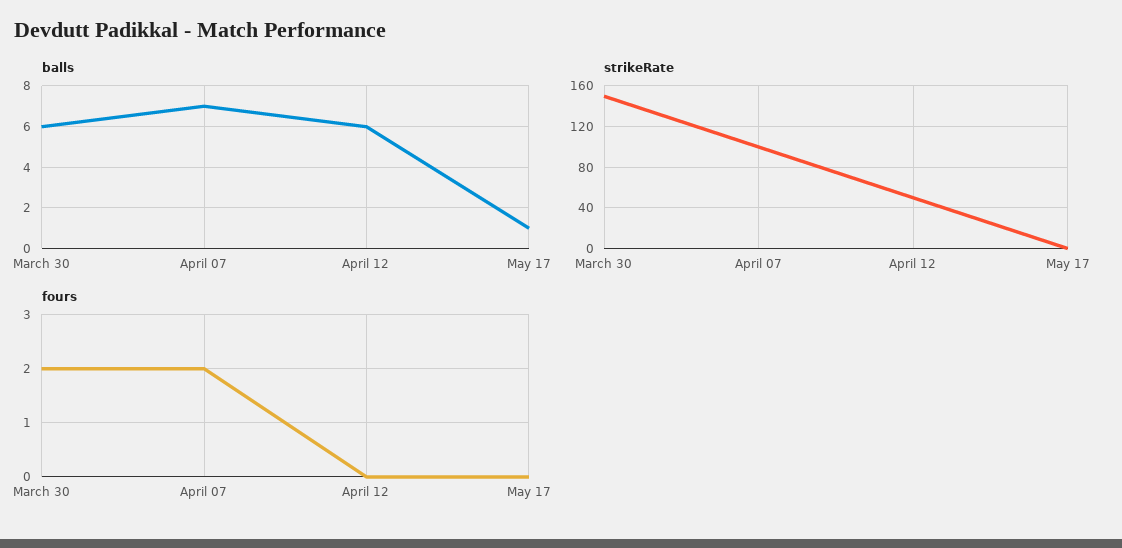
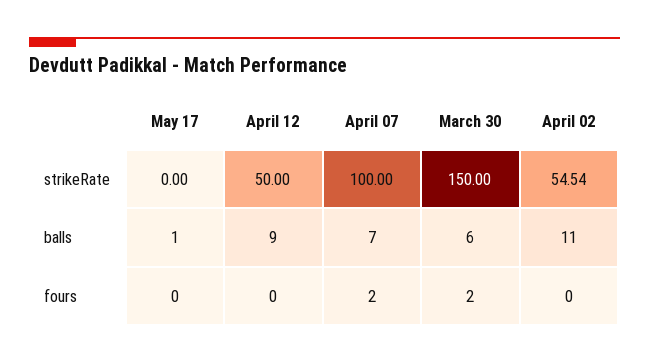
  {
    "balls": {
      "March 30": 6,
      "April 07": 7,
-     "April 12": 6,
+     "April 12": 9,
-     "May 17": 1
+     "May 17": 1,
+     "April 02": 11
    },
    "strikeRate": {
      "March 30": 150,
      "April 07": 100,
      "April 12": 50,
-     "May 17": 0
+     "May 17": 0,
+     "April 02": 54.54
    },
    "fours": {
      "March 30": 2,
      "April 07": 2,
      "April 12": 0,
-     "May 17": 0
+     "May 17": 0,
+     "April 02": 0
    }
  }

